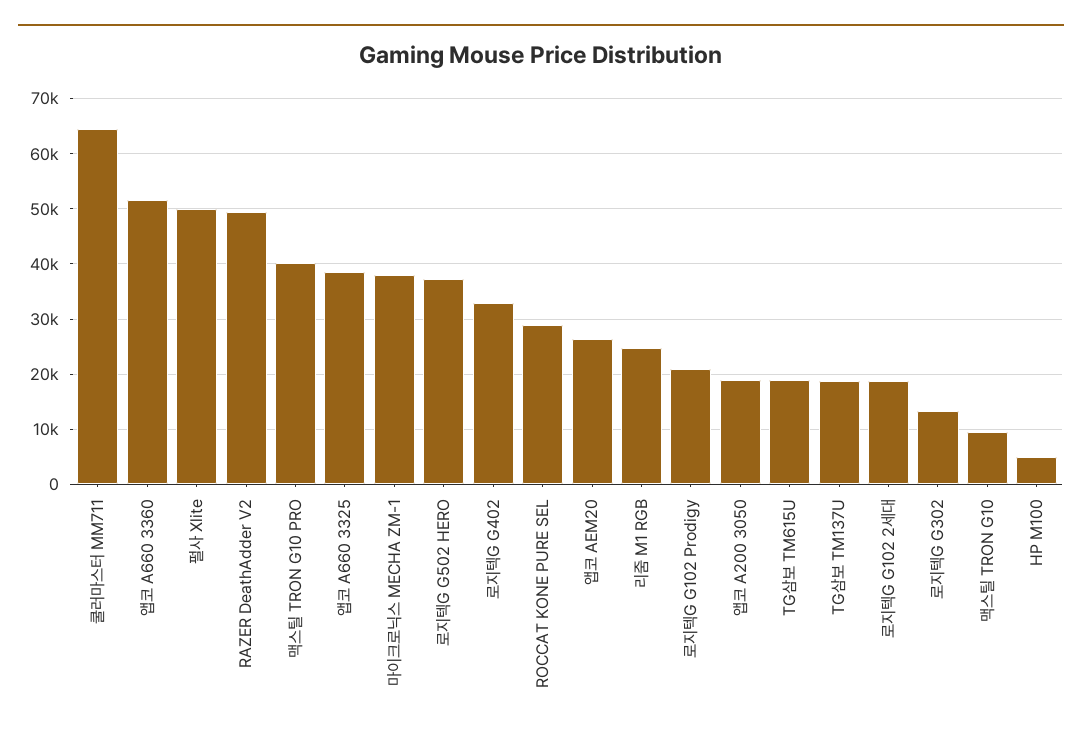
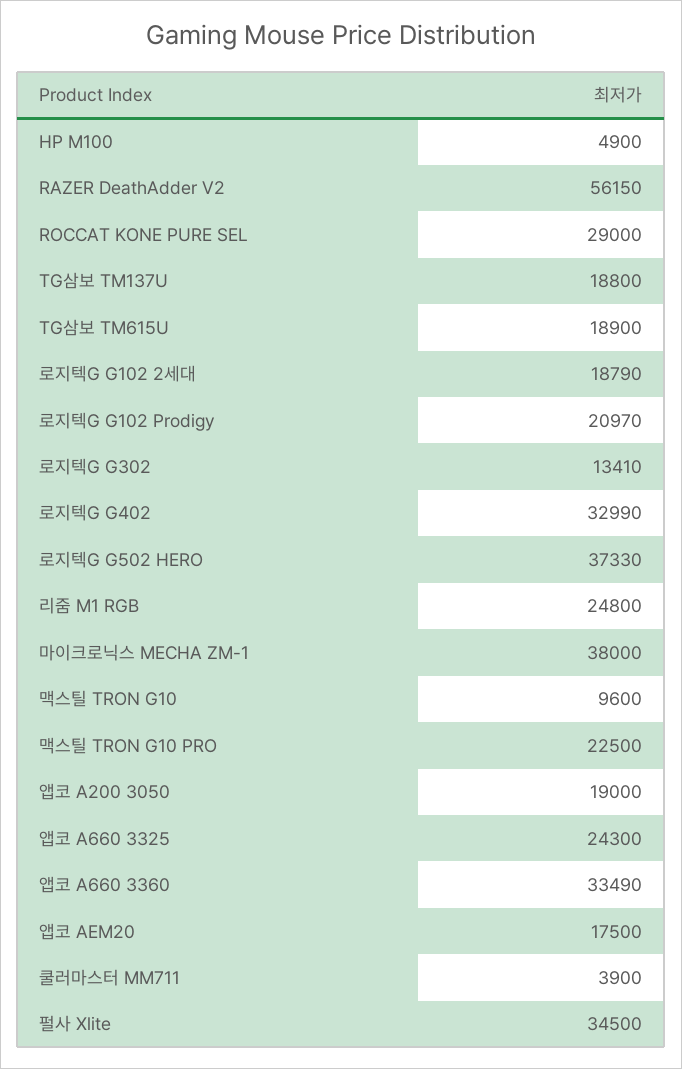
  {
-   "쿨러마스터 MM711": 64000,
+   "쿨러마스터 MM711": 3900,
-   "앱코 A660 3360": 52000,
+   "앱코 A660 3360": 33490,
-   "펄사 Xlite": 50000,
+   "펄사 Xlite": 34500,
-   "RAZER DeathAdder V2": 50000,
+   "RAZER DeathAdder V2": 56150,
-   "맥스틸 TRON G10 PRO": 40000,
+   "맥스틸 TRON G10 PRO": 22500,
-   "앱코 A660 3325": 38000,
+   "앱코 A660 3325": 24300,
    "마이크로닉스 MECHA ZM-1": 38000,
    "로지텍G G502 HERO": 37330,
    "로지텍G G402": 32990,
    "ROCCAT KONE PURE SEL": 29000,
-   "앱코 AEM20": 26000,
+   "앱코 AEM20": 17500,
    "리줌 M1 RGB": 24800,
    "로지텍G G102 Prodigy": 20970,
    "앱코 A200 3050": 19000,
    "TG삼보 TM615U": 18900,
    "TG삼보 TM137U": 18800,
    "로지텍G G102 2세대": 18790,
    "로지텍G G302": 13410,
    "맥스틸 TRON G10": 9600,
    "HP M100": 4900
  }

